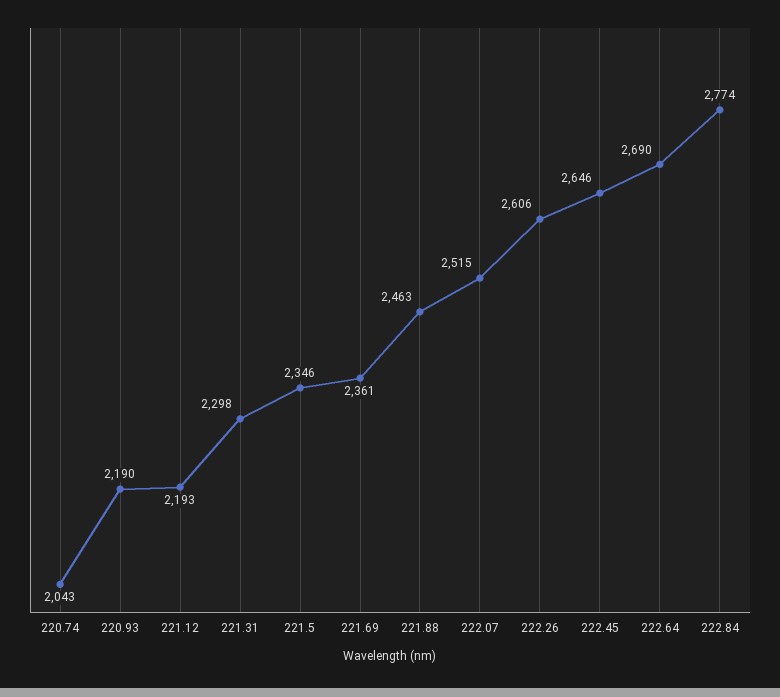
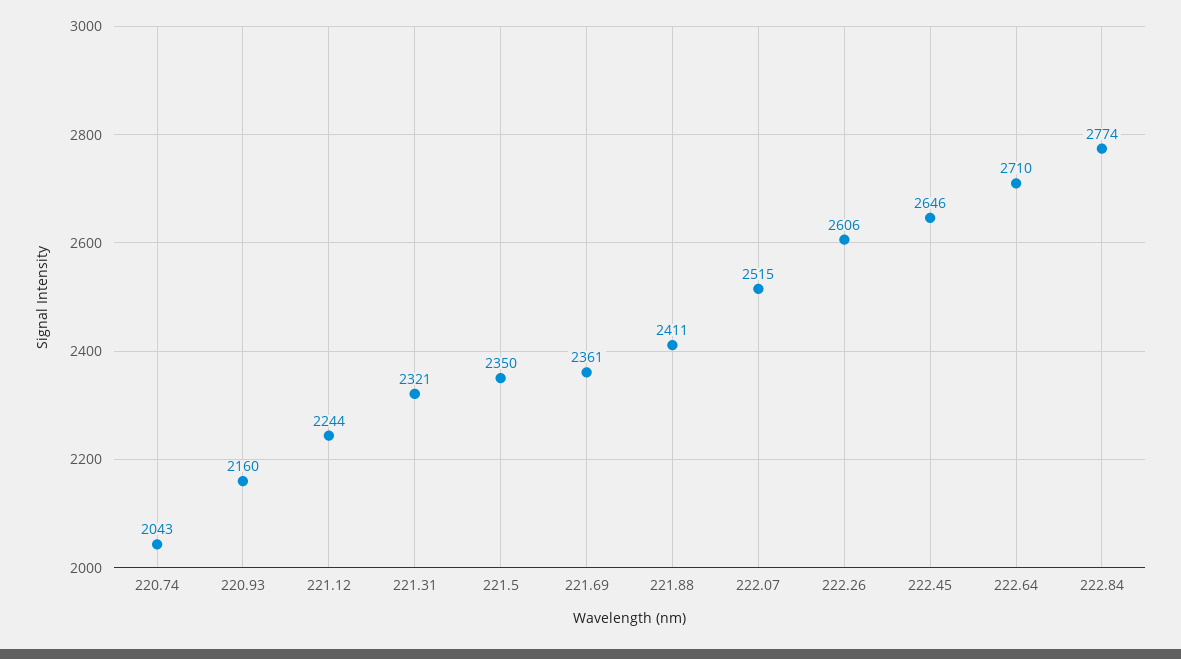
  {
    "220.74": 2043,
-   "220.93": 2190,
+   "220.93": 2160,
-   "221.12": 2193,
+   "221.12": 2244,
-   "221.31": 2298,
+   "221.31": 2321,
-   "221.5": 2346,
+   "221.5": 2350,
    "221.69": 2361,
-   "221.88": 2463,
+   "221.88": 2411,
    "222.07": 2515,
    "222.26": 2606,
    "222.45": 2646,
-   "222.64": 2690,
+   "222.64": 2710,
    "222.84": 2774
  }

